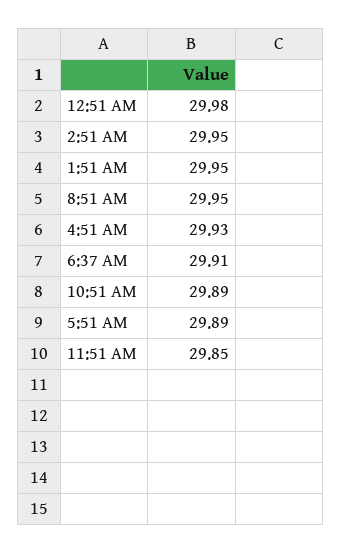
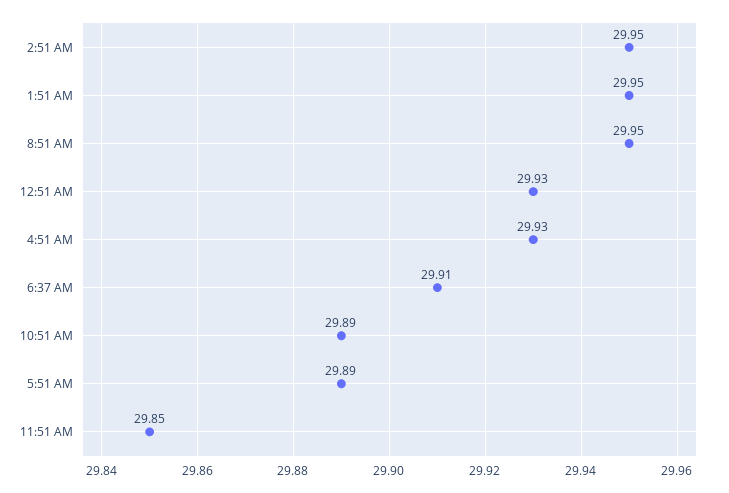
  {
-   "12:51 AM": 29.98,
+   "12:51 AM": 29.93,
    "2:51 AM": 29.95,
    "1:51 AM": 29.95,
    "8:51 AM": 29.95,
    "4:51 AM": 29.93,
    "6:37 AM": 29.91,
    "10:51 AM": 29.89,
    "5:51 AM": 29.89,
    "11:51 AM": 29.85
  }

